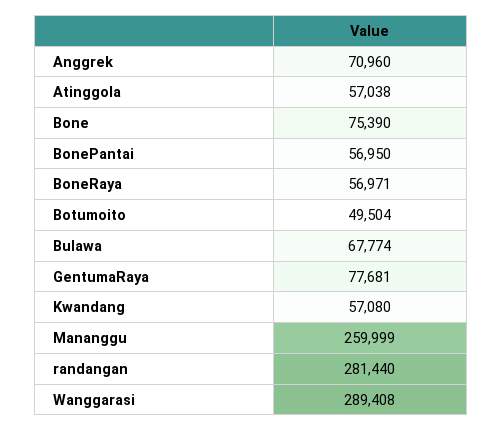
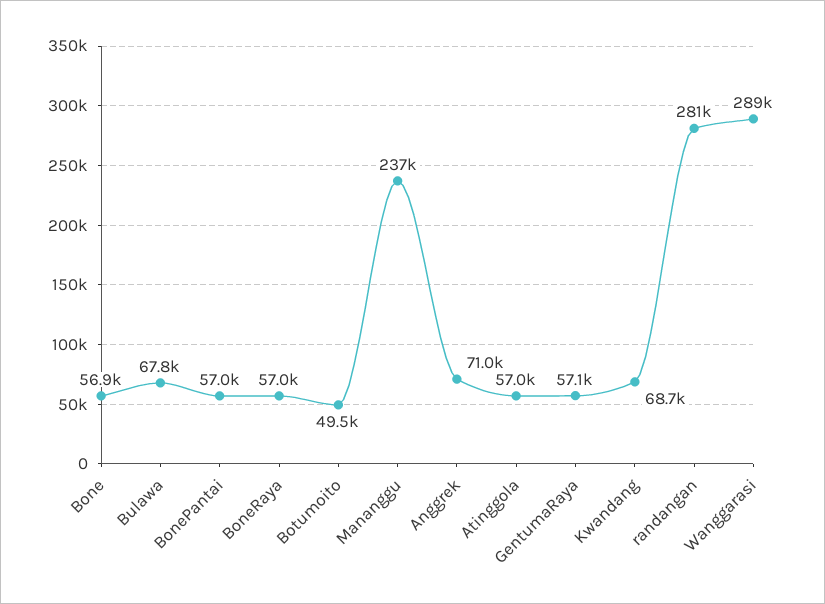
  {
    "Anggrek": 70960,
    "Atinggola": 57038,
-   "Bone": 75390,
+   "Bone": 56900,
    "BonePantai": 56950,
    "BoneRaya": 56971,
    "Botumoito": 49504,
    "Bulawa": 67774,
-   "GentumaRaya": 77681,
+   "GentumaRaya": 57100,
-   "Kwandang": 57080,
+   "Kwandang": 68700,
-   "Mananggu": 259999,
+   "Mananggu": 237000,
    "randangan": 281440,
    "Wanggarasi": 289408
  }

